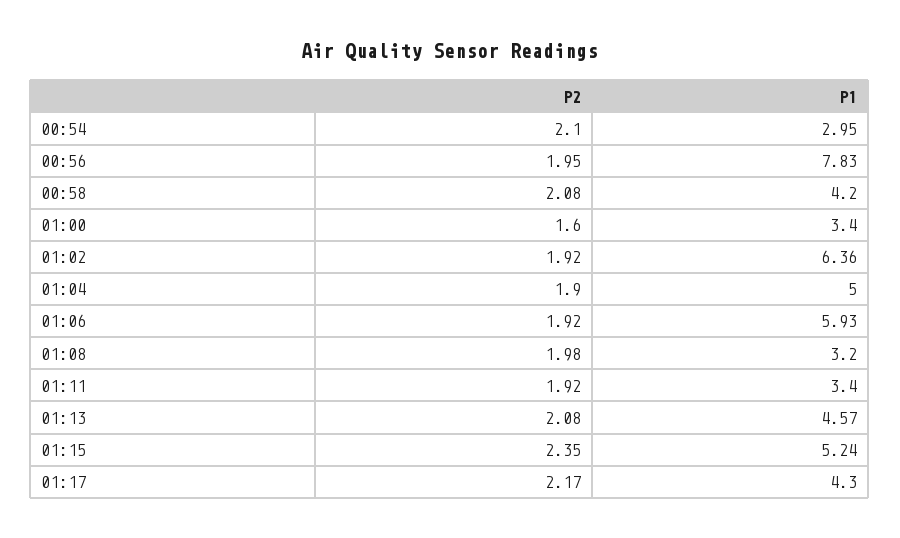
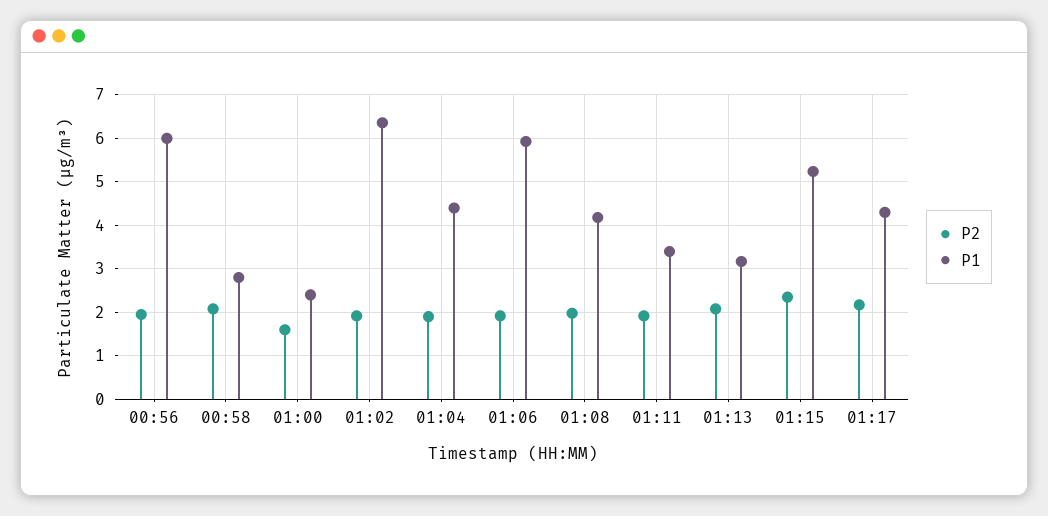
  {
    "P2": {
-     "00:54": 2.1,
      "00:56": 1.95,
      "00:58": 2.08,
      "01:00": 1.6,
      "01:02": 1.92,
      "01:04": 1.9,
      "01:06": 1.92,
      "01:08": 1.98,
      "01:11": 1.92,
      "01:13": 2.08,
      "01:15": 2.35,
      "01:17": 2.17
    },
    "P1": {
-     "00:54": 2.95,
-     "00:56": 7.83,
+     "00:56": 6,
-     "00:58": 4.2,
+     "00:58": 2.8,
-     "01:00": 3.4,
+     "01:00": 2.4,
      "01:02": 6.36,
-     "01:04": 5,
+     "01:04": 4.4,
      "01:06": 5.93,
-     "01:08": 3.2,
+     "01:08": 4.2,
      "01:11": 3.4,
-     "01:13": 4.57,
+     "01:13": 3.2,
      "01:15": 5.24,
      "01:17": 4.3
    }
  }

